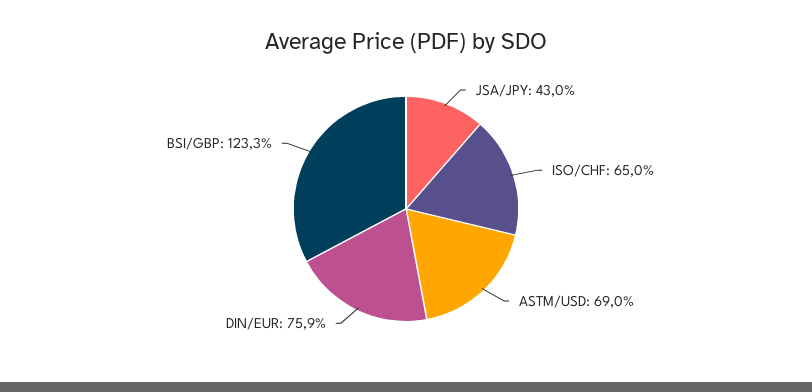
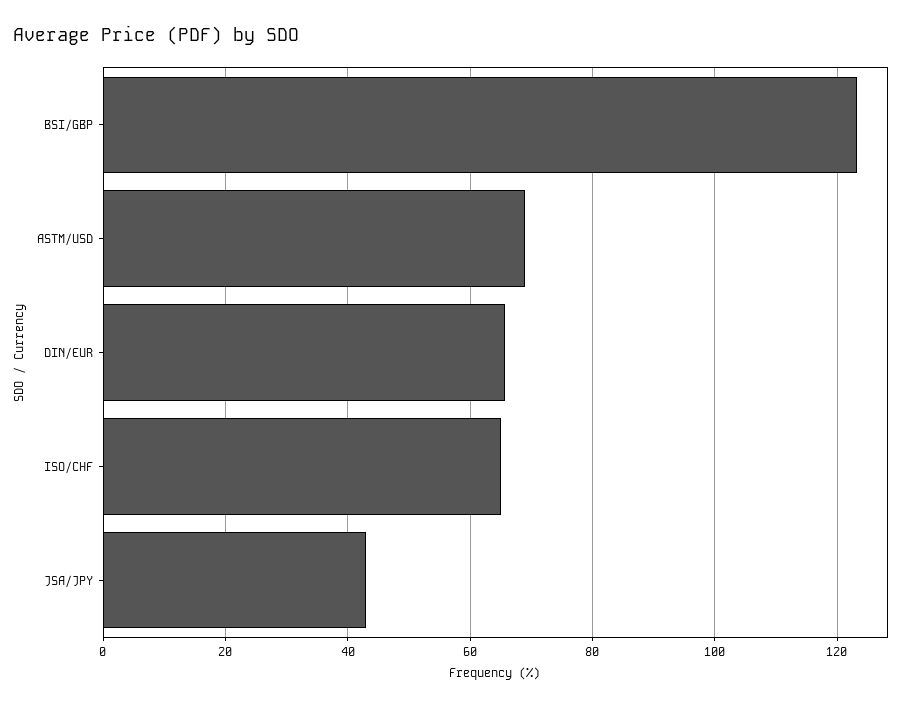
  {
    "JSA/JPY": 43,
    "ISO/CHF": 65,
    "ASTM/USD": 69,
-   "DIN/EUR": 75.9,
+   "DIN/EUR": 66,
    "BSI/GBP": 123.3
  }

